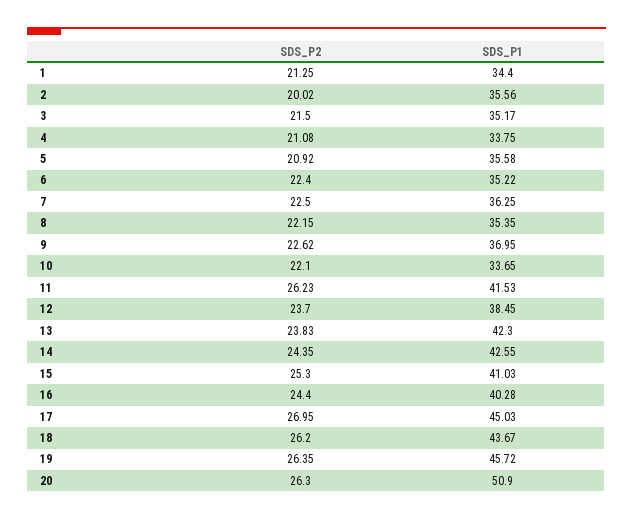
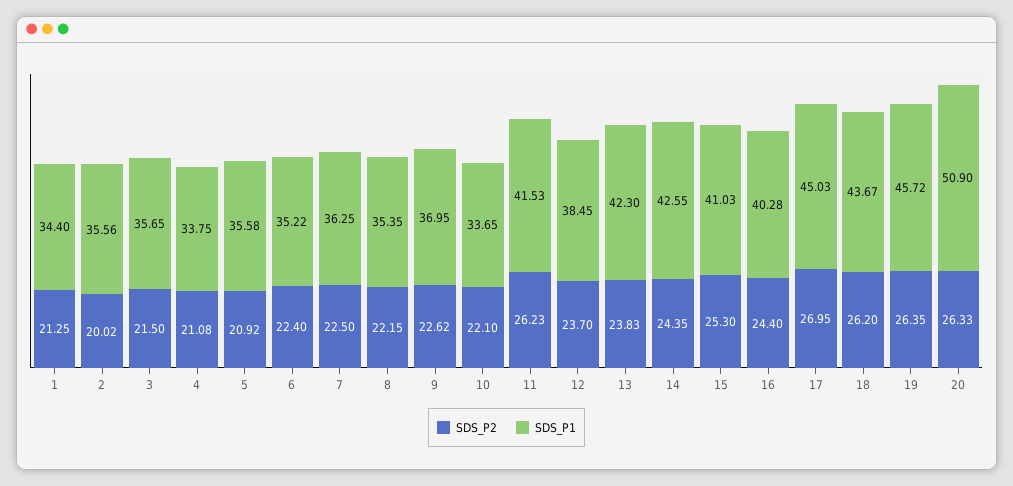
  {
    "SDS_P2": {
      "1": 21.25,
      "2": 20.02,
      "3": 21.5,
      "4": 21.08,
      "5": 20.92,
      "6": 22.4,
      "7": 22.5,
      "8": 22.15,
      "9": 22.62,
      "10": 22.1,
      "11": 26.23,
      "12": 23.7,
      "13": 23.83,
      "14": 24.35,
      "15": 25.3,
      "16": 24.4,
      "17": 26.95,
      "18": 26.2,
      "19": 26.35,
-     "20": 26.3
+     "20": 26.33
    },
    "SDS_P1": {
      "1": 34.4,
      "2": 35.56,
-     "3": 35.17,
+     "3": 35.65,
      "4": 33.75,
      "5": 35.58,
      "6": 35.22,
      "7": 36.25,
      "8": 35.35,
      "9": 36.95,
      "10": 33.65,
      "11": 41.53,
      "12": 38.45,
      "13": 42.3,
      "14": 42.55,
      "15": 41.03,
      "16": 40.28,
      "17": 45.03,
      "18": 43.67,
      "19": 45.72,
      "20": 50.9
    }
  }

